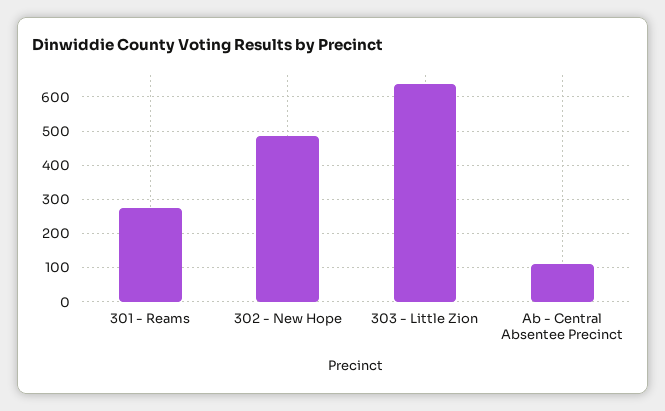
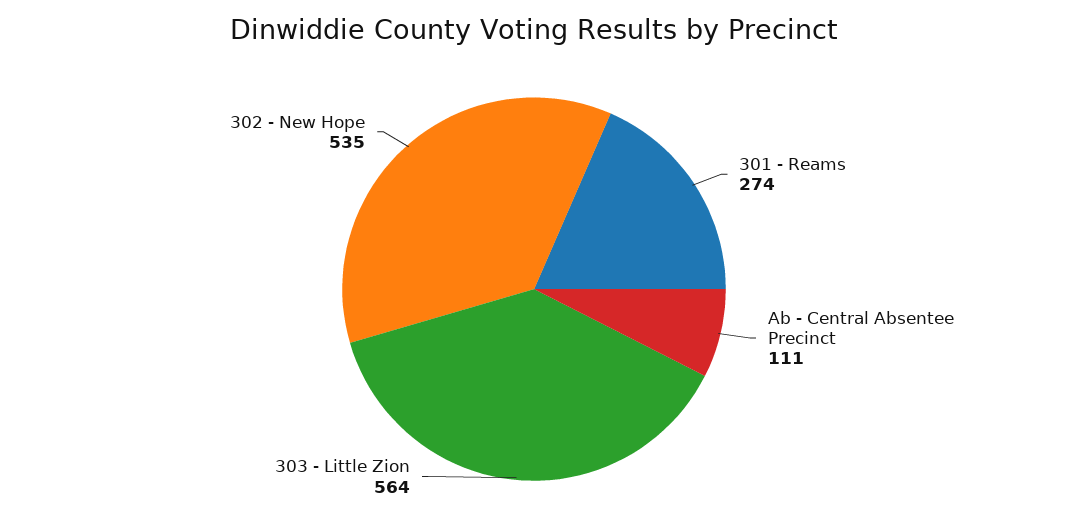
  {
    "301 - Reams": 274,
-   "302 - New Hope": 480,
+   "302 - New Hope": 535,
-   "303 - Little Zion": 640,
+   "303 - Little Zion": 564,
    "Ab - Central Absentee Precinct": 111
  }

